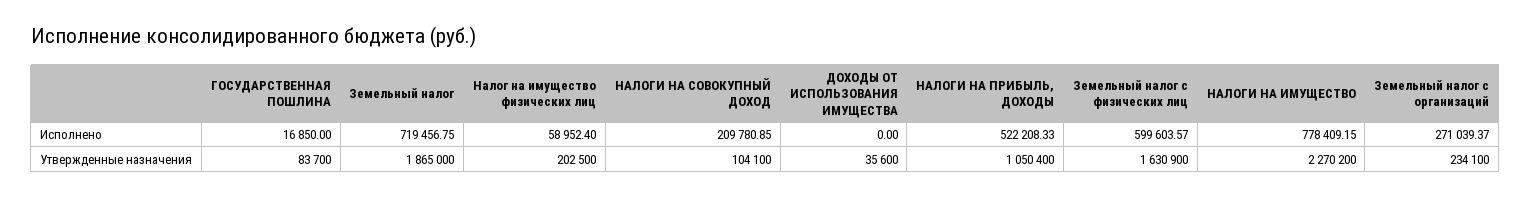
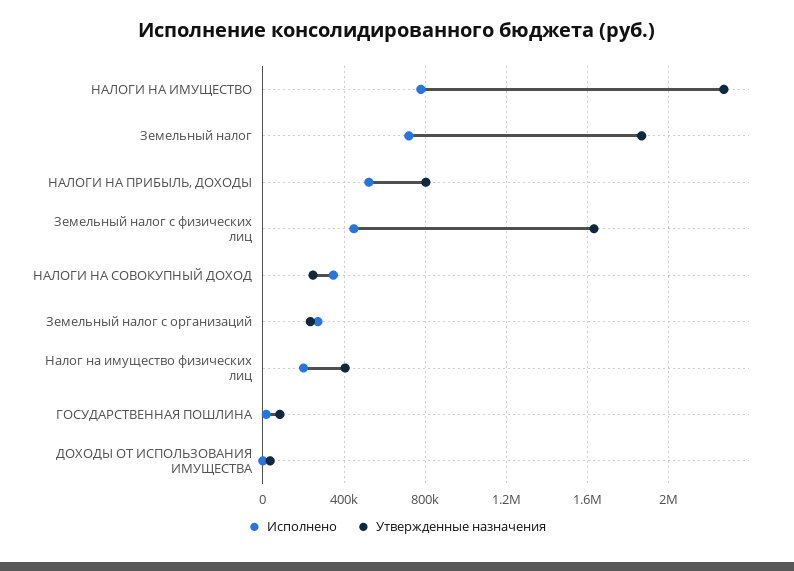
  {
    "Исполнено": {
      "ГОСУДАРСТВЕННАЯ ПОШЛИНА": 16850,
      "Земельный налог": 719456.75,
-     "Налог на имущество физических лиц": 58952.4,
+     "Налог на имущество физических лиц": 200000,
-     "НАЛОГИ НА СОВОКУПНЫЙ ДОХОД": 209780.85,
+     "НАЛОГИ НА СОВОКУПНЫЙ ДОХОД": 350000,
      "ДОХОДЫ ОТ ИСПОЛЬЗОВАНИЯ ИМУЩЕСТВА": 0,
      "НАЛОГИ НА ПРИБЫЛЬ, ДОХОДЫ": 522208.33,
-     "Земельный налог с физических лиц": 599603.57,
+     "Земельный налог с физических лиц": 450000,
      "НАЛОГИ НА ИМУЩЕСТВО": 778409.15,
      "Земельный налог с организаций": 271039.37
    },
    "Утвержденные назначения": {
      "ГОСУДАРСТВЕННАЯ ПОШЛИНА": 83700,
      "Земельный налог": 1865000,
-     "Налог на имущество физических лиц": 202500,
+     "Налог на имущество физических лиц": 400000,
-     "НАЛОГИ НА СОВОКУПНЫЙ ДОХОД": 104100,
+     "НАЛОГИ НА СОВОКУПНЫЙ ДОХОД": 250000,
      "ДОХОДЫ ОТ ИСПОЛЬЗОВАНИЯ ИМУЩЕСТВА": 35600,
-     "НАЛОГИ НА ПРИБЫЛЬ, ДОХОДЫ": 1050400,
+     "НАЛОГИ НА ПРИБЫЛЬ, ДОХОДЫ": 800000,
      "Земельный налог с физических лиц": 1630900,
      "НАЛОГИ НА ИМУЩЕСТВО": 2270200,
      "Земельный налог с организаций": 234100
    }
  }

